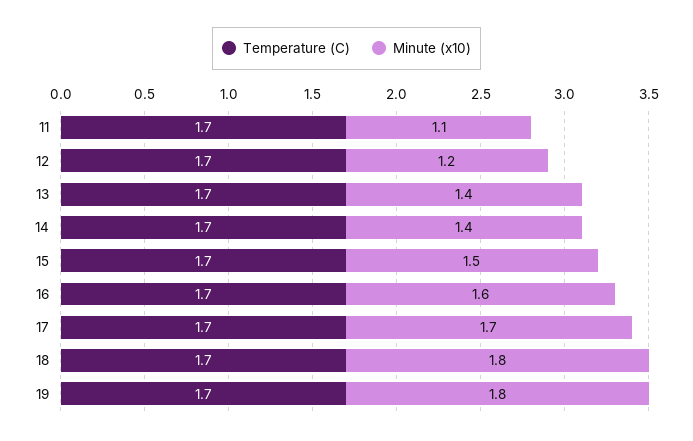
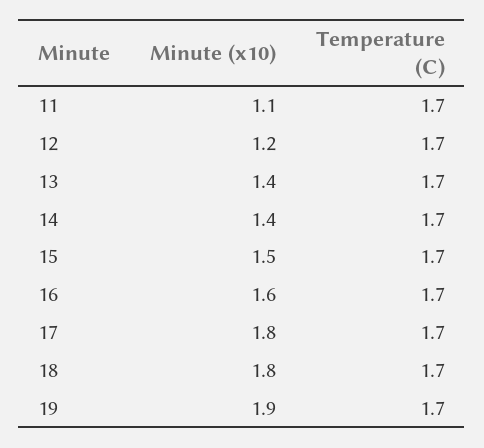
  {
    "Temperature (C)": {
      "11": 1.7,
      "12": 1.7,
      "13": 1.7,
      "14": 1.7,
      "15": 1.7,
      "16": 1.7,
      "17": 1.7,
      "18": 1.7,
      "19": 1.7
    },
    "Minute (x10)": {
      "11": 1.1,
      "12": 1.2,
      "13": 1.4,
      "14": 1.4,
      "15": 1.5,
      "16": 1.6,
-     "17": 1.7,
+     "17": 1.8,
      "18": 1.8,
-     "19": 1.8
+     "19": 1.9
    }
  }

